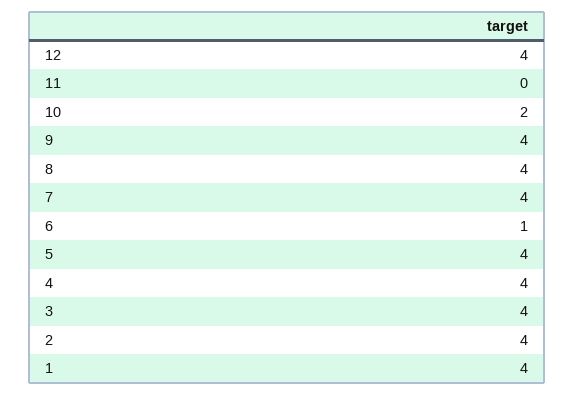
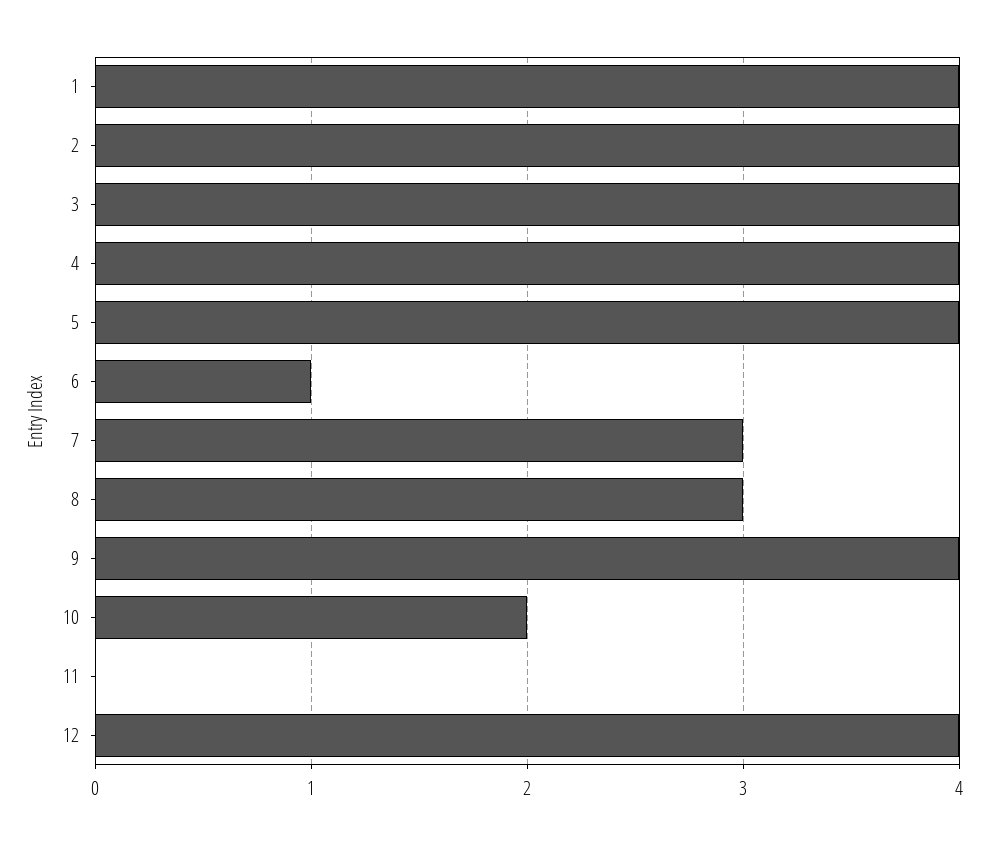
  {
    "12": 4,
    "11": 0,
    "10": 2,
    "9": 4,
-   "8": 4,
+   "8": 3,
-   "7": 4,
+   "7": 3,
    "6": 1,
    "5": 4,
    "4": 4,
    "3": 4,
    "2": 4,
    "1": 4
  }

